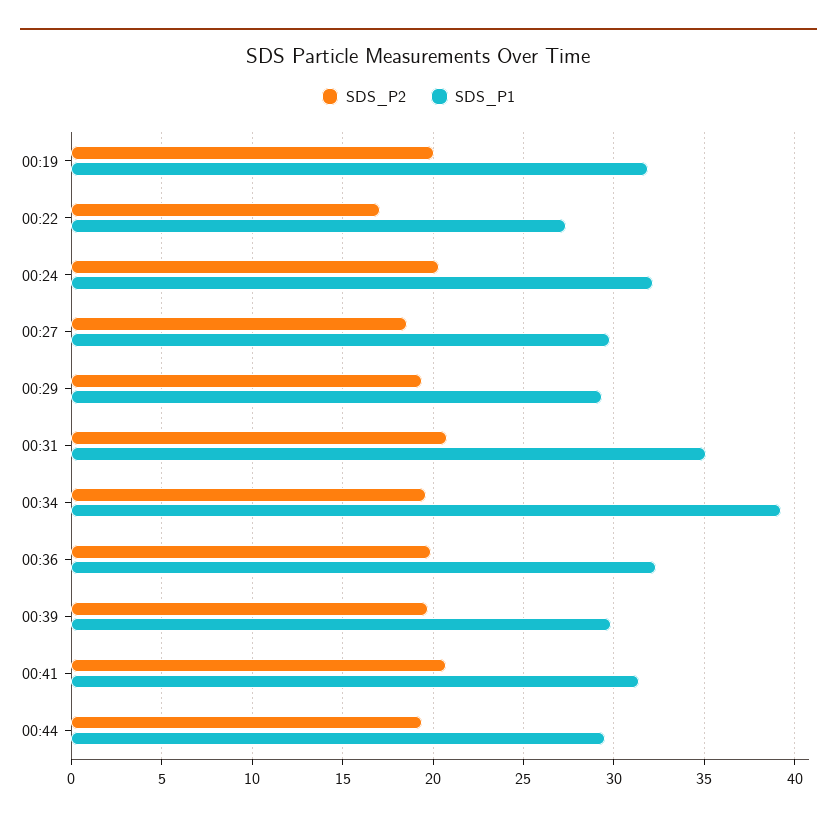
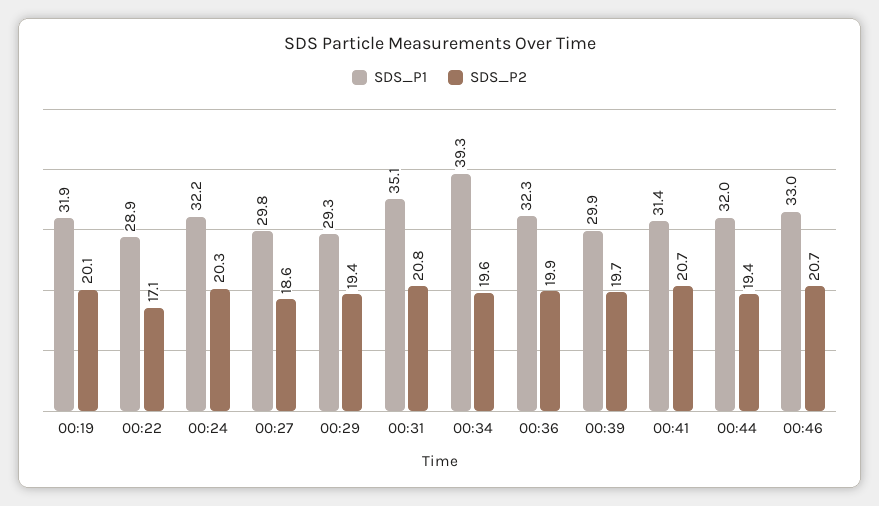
  {
    "SDS_P2": {
      "00:19": 20.1,
      "00:22": 17.1,
      "00:24": 20.3,
      "00:27": 18.6,
      "00:29": 19.4,
      "00:31": 20.8,
      "00:34": 19.6,
      "00:36": 19.9,
      "00:39": 19.7,
      "00:41": 20.7,
-     "00:44": 19.4
+     "00:44": 19.4,
+     "00:46": 20.7
    },
    "SDS_P1": {
      "00:19": 31.9,
-     "00:22": 27.5,
+     "00:22": 28.9,
      "00:24": 32.2,
      "00:27": 29.8,
      "00:29": 29.3,
      "00:31": 35.1,
      "00:34": 39.3,
      "00:36": 32.3,
      "00:39": 29.9,
      "00:41": 31.4,
-     "00:44": 29.5
+     "00:44": 32,
+     "00:46": 33
    }
  }

